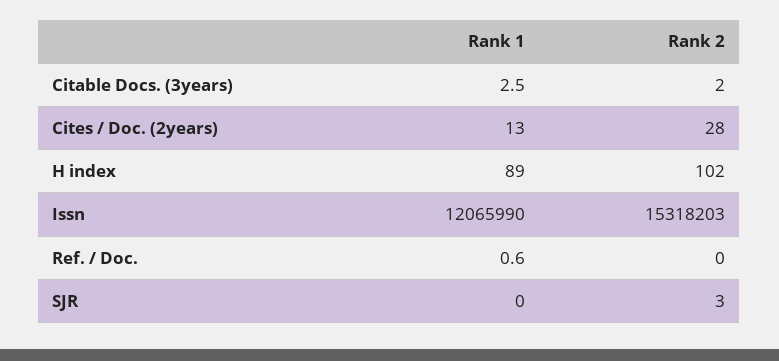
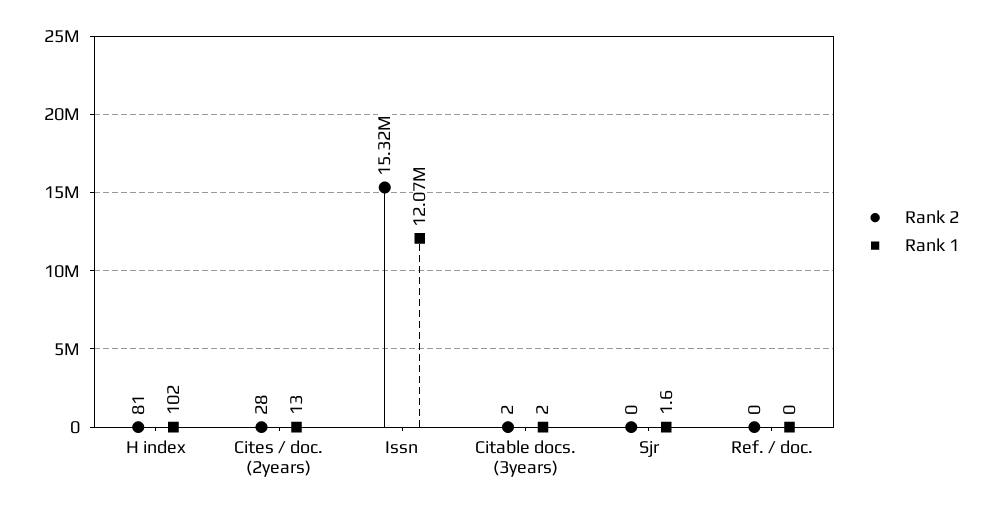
  {
    "Rank 1": {
-     "Citable Docs. (3years)": 2.5,
+     "Citable Docs. (3years)": 2,
      "Cites / Doc. (2years)": 13,
-     "H index": 89,
+     "H index": 102,
      "Issn": 12065990,
-     "Ref. / Doc.": 0.6,
+     "Ref. / Doc.": 0,
-     "SJR": 0
+     "SJR": 1.6
    },
    "Rank 2": {
      "Citable Docs. (3years)": 2,
      "Cites / Doc. (2years)": 28,
-     "H index": 102,
+     "H index": 81,
      "Issn": 15318203,
      "Ref. / Doc.": 0,
-     "SJR": 3
+     "SJR": 0
    }
  }

